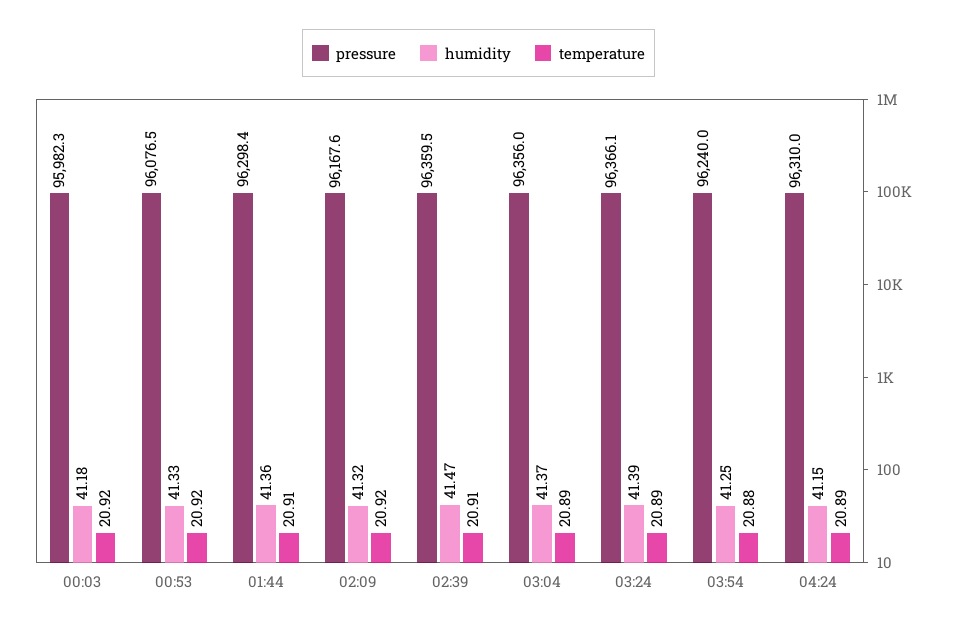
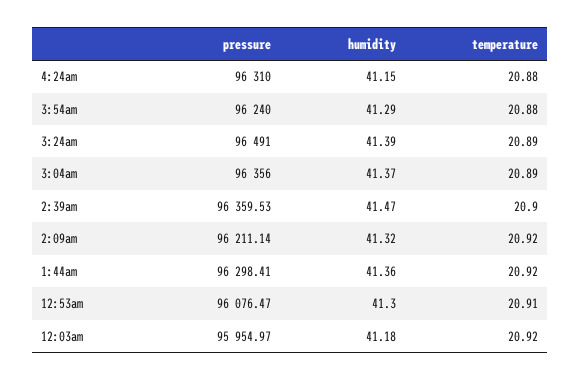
  {
    "pressure": {
-     "00:03": 95982.3,
+     "00:03": 95954.97,
      "00:53": 96076.47,
      "01:44": 96298.41,
-     "02:09": 96167.6,
+     "02:09": 96211.14,
      "02:39": 96359.53,
      "03:04": 96356,
-     "03:24": 96366.1,
+     "03:24": 96491,
      "03:54": 96240,
      "04:24": 96310
    },
    "humidity": {
      "00:03": 41.18,
-     "00:53": 41.33,
+     "00:53": 41.3,
      "01:44": 41.36,
      "02:09": 41.32,
      "02:39": 41.47,
      "03:04": 41.37,
      "03:24": 41.39,
-     "03:54": 41.25,
+     "03:54": 41.29,
      "04:24": 41.15
    },
    "temperature": {
      "00:03": 20.92,
-     "00:53": 20.92,
+     "00:53": 20.91,
-     "01:44": 20.91,
+     "01:44": 20.92,
      "02:09": 20.92,
-     "02:39": 20.91,
+     "02:39": 20.9,
      "03:04": 20.89,
      "03:24": 20.89,
      "03:54": 20.88,
-     "04:24": 20.89
+     "04:24": 20.88
    }
  }

